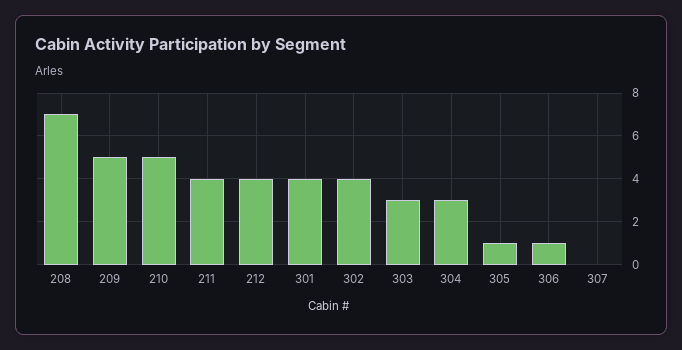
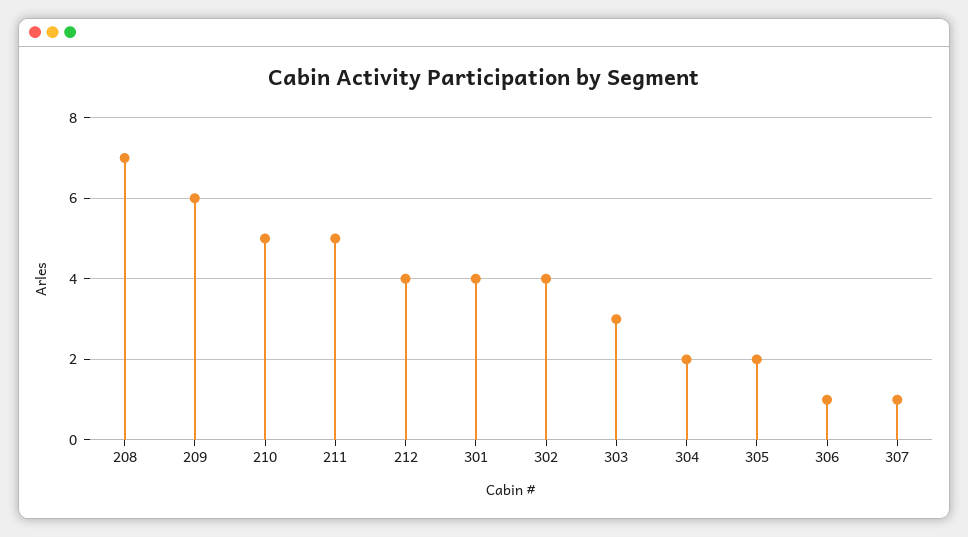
  {
    "208": 7,
-   "209": 5,
+   "209": 6,
    "210": 5,
-   "211": 4,
+   "211": 5,
    "212": 4,
    "301": 4,
    "302": 4,
    "303": 3,
-   "304": 3,
+   "304": 2,
-   "305": 1,
+   "305": 2,
    "306": 1,
-   "307": 0
+   "307": 1
  }

